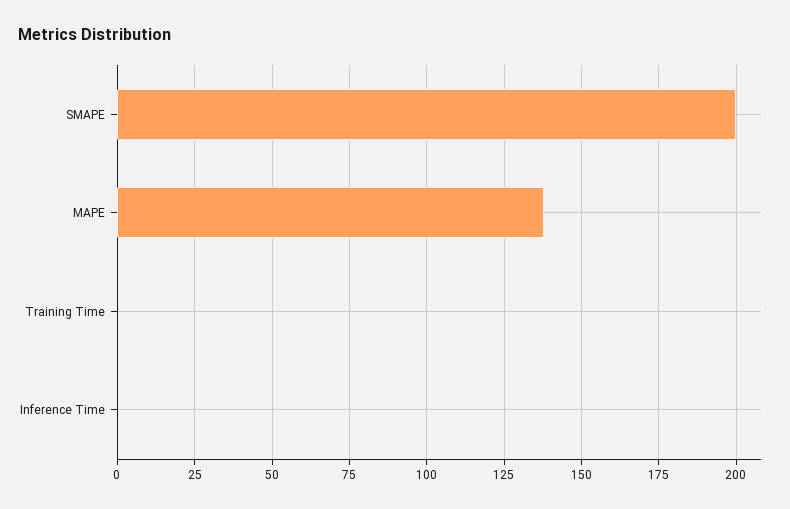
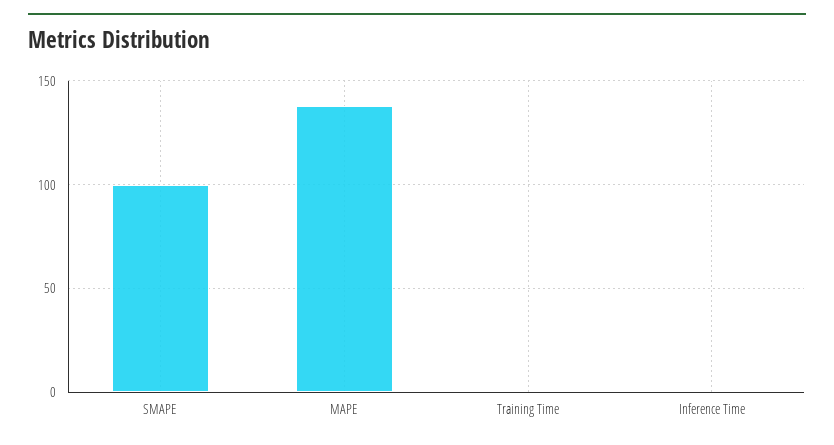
  {
-   "SMAPE": 200,
+   "SMAPE": 100,
    "MAPE": 140,
    "Training Time": 0,
    "Inference Time": 0
  }

